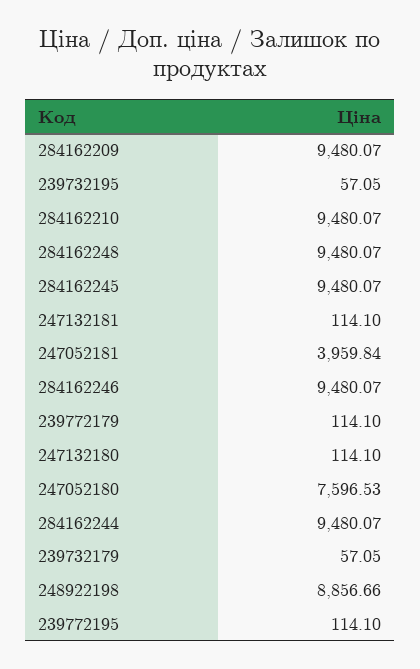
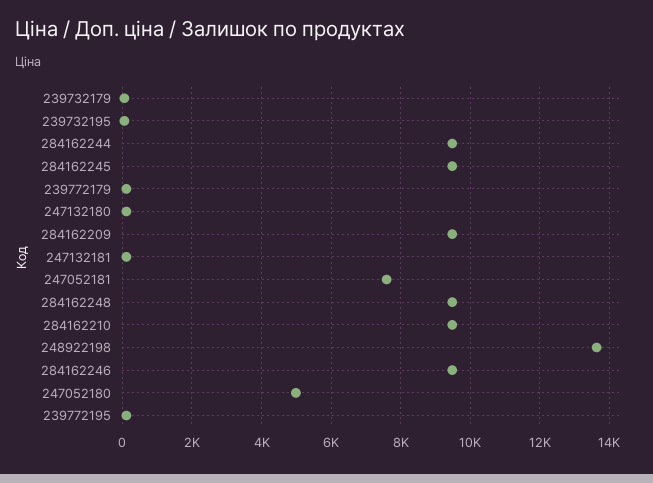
  {
    "284162209": 9480.07,
    "239732195": 57.05,
    "284162210": 9480.07,
    "284162248": 9480.07,
    "284162245": 9480.07,
    "247132181": 114.1,
-   "247052181": 3959.84,
+   "247052181": 7600,
    "284162246": 9480.07,
    "239772179": 114.1,
    "247132180": 114.1,
-   "247052180": 7596.53,
+   "247052180": 5000,
    "284162244": 9480.07,
    "239732179": 57.05,
-   "248922198": 8856.66,
+   "248922198": 13600,
    "239772195": 114.1
  }

